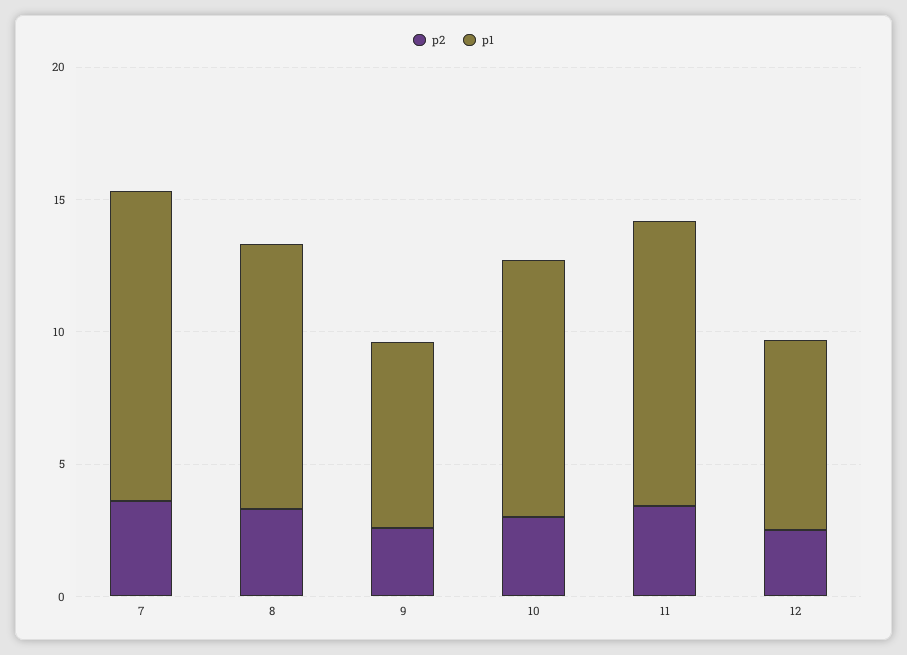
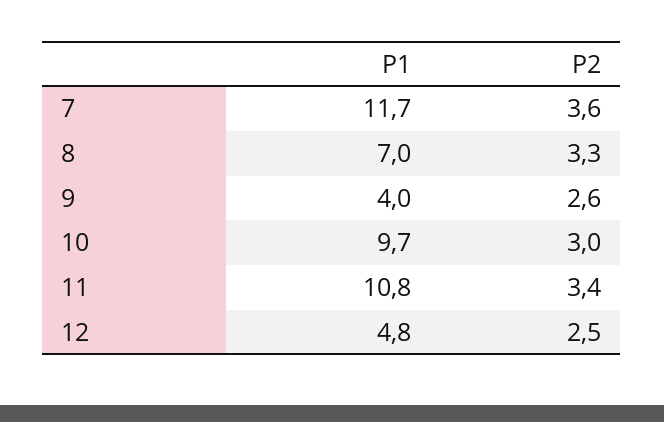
  {
    "p2": {
      "7": 3.6,
      "8": 3.3,
      "9": 2.6,
      "10": 3,
      "11": 3.4,
      "12": 2.5
    },
    "p1": {
      "7": 11.7,
-     "8": 10,
+     "8": 7,
-     "9": 7,
+     "9": 4,
      "10": 9.7,
      "11": 10.8,
-     "12": 7
+     "12": 4.8
    }
  }

